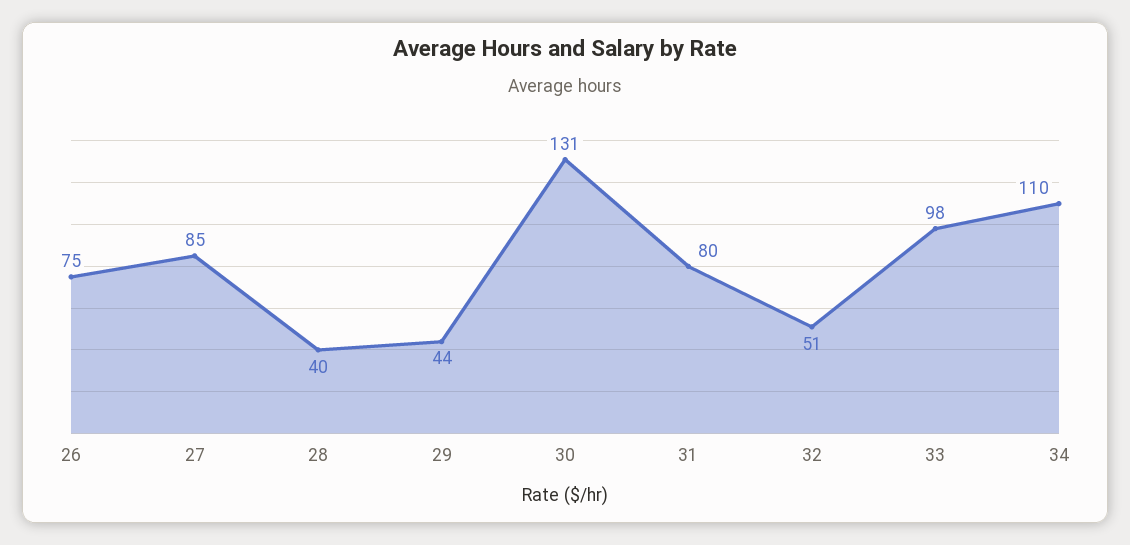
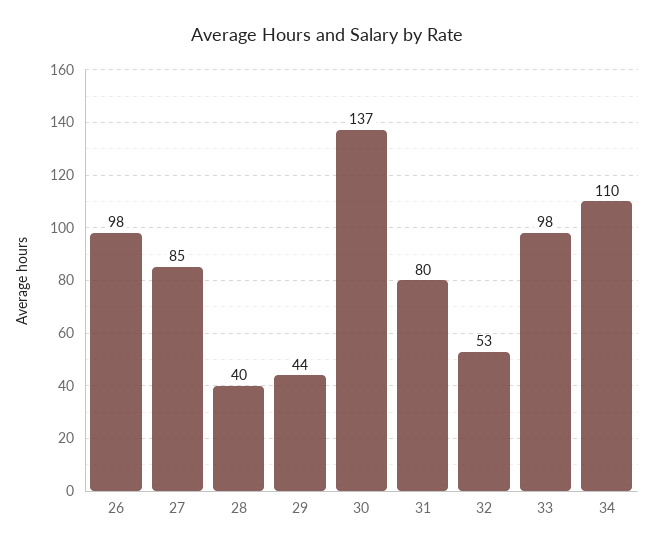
  {
-   "26": 75,
+   "26": 98,
    "27": 85,
    "28": 40,
    "29": 44,
-   "30": 131,
+   "30": 137,
    "31": 80,
-   "32": 51,
+   "32": 53,
    "33": 98,
    "34": 110
  }

